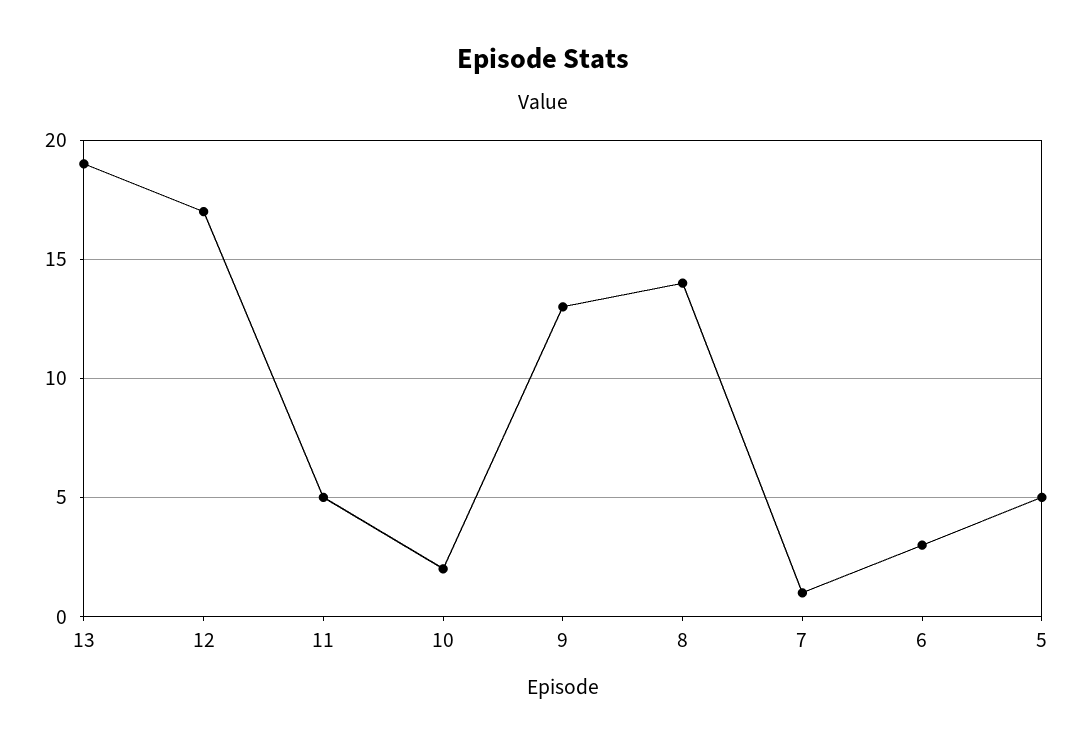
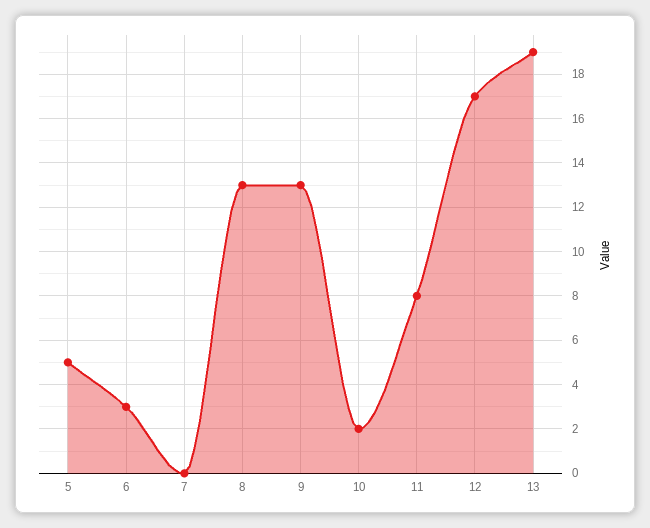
  {
    "13": 19,
    "12": 17,
-   "11": 5,
+   "11": 8,
    "10": 2,
    "9": 13,
-   "8": 14,
+   "8": 13,
-   "7": 1,
+   "7": 0,
    "6": 3,
    "5": 5
  }

